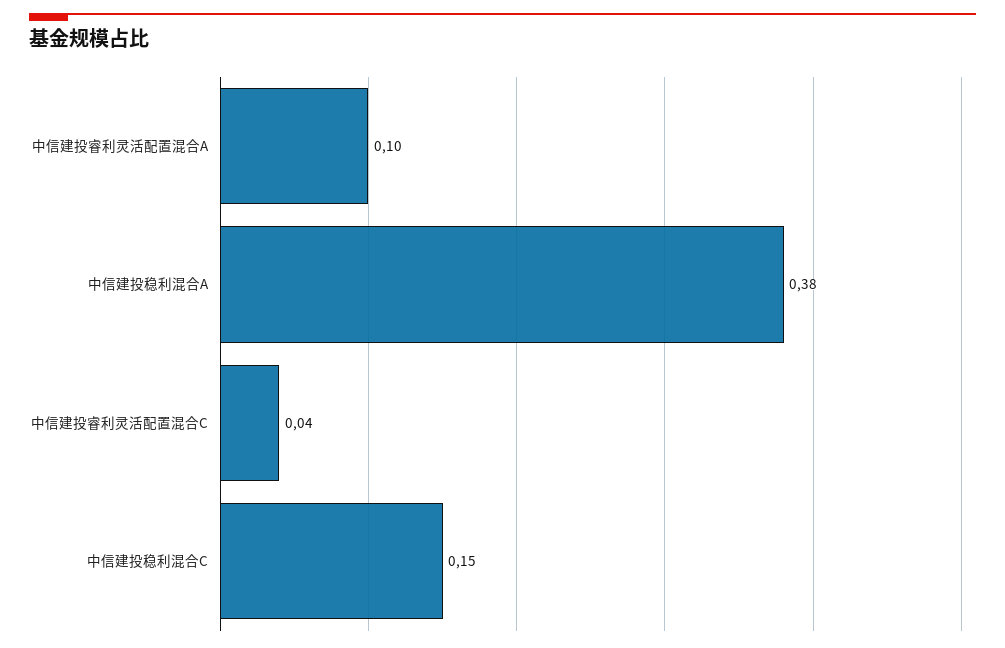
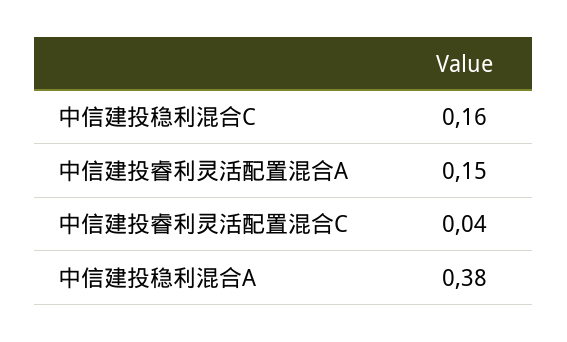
  {
-   "中信建投睿利灵活配置混合A": 0.1,
+   "中信建投睿利灵活配置混合A": 0.15,
    "中信建投稳利混合A": 0.38,
    "中信建投睿利灵活配置混合C": 0.04,
-   "中信建投稳利混合C": 0.15
+   "中信建投稳利混合C": 0.16
  }

